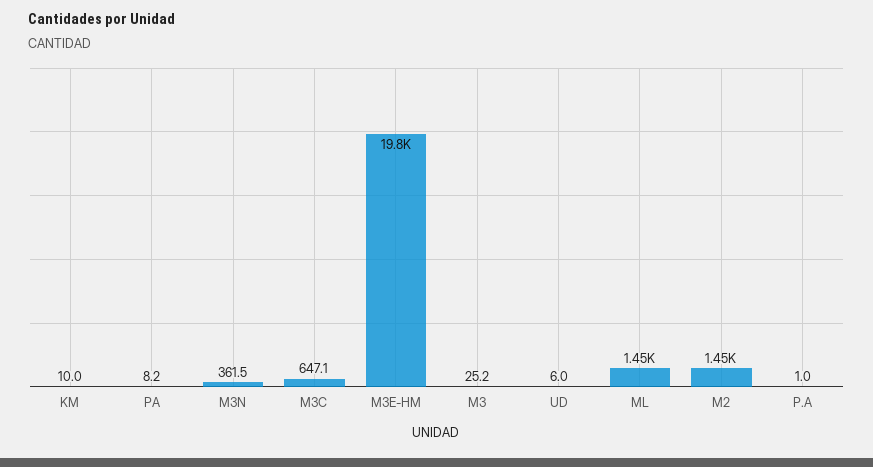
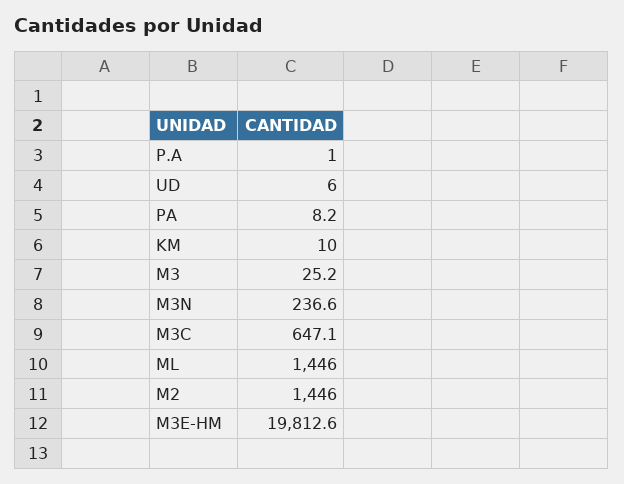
  {
    "KM": 10,
    "PA": 8.2,
-   "M3N": 361.5,
+   "M3N": 236.6,
    "M3C": 647.1,
    "M3E-HM": 19812.6,
    "M3": 25.2,
    "UD": 6,
    "ML": 1446,
    "M2": 1446,
    "P.A": 1
  }

